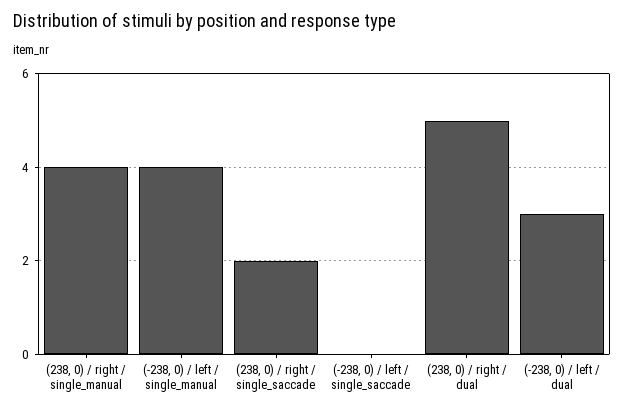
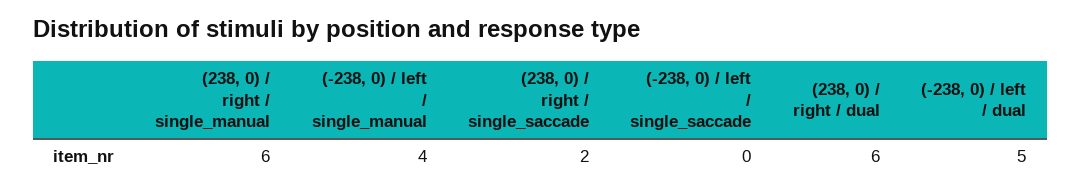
  {
-   "(238, 0) / right / single_manual": 4,
+   "(238, 0) / right / single_manual": 6,
    "(-238, 0) / left / single_manual": 4,
    "(238, 0) / right / single_saccade": 2,
    "(-238, 0) / left / single_saccade": 0,
-   "(238, 0) / right / dual": 5,
+   "(238, 0) / right / dual": 6,
-   "(-238, 0) / left / dual": 3
+   "(-238, 0) / left / dual": 5
  }

